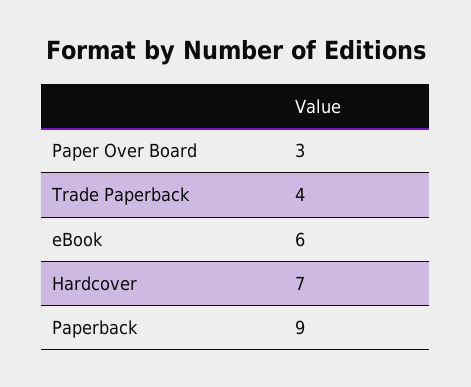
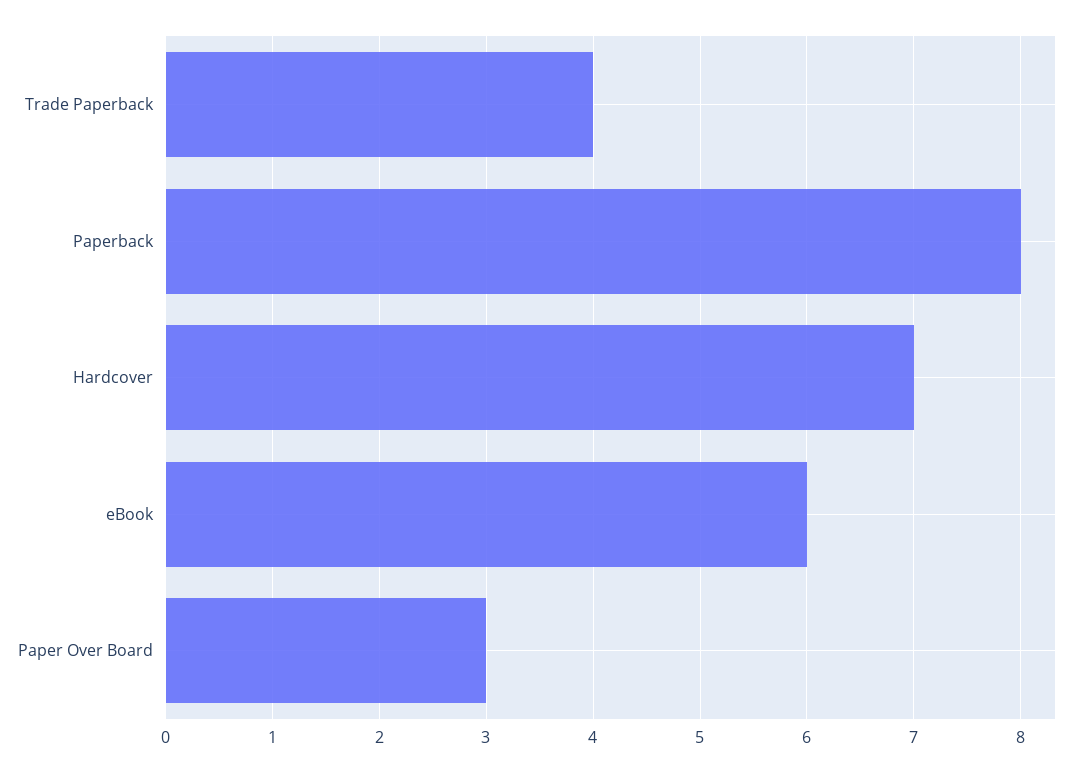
  {
    "Paper Over Board": 3,
    "Trade Paperback": 4,
    "eBook": 6,
    "Hardcover": 7,
-   "Paperback": 9
+   "Paperback": 8
  }

